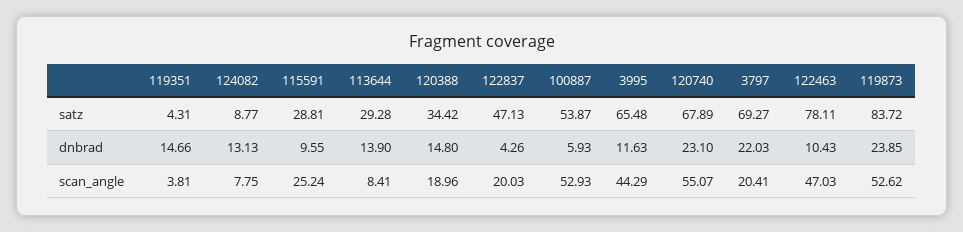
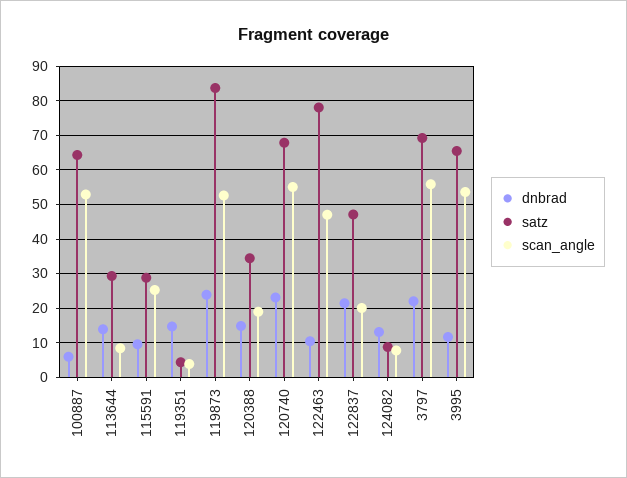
  {
    "satz": {
      "119351": 4.31,
      "124082": 8.77,
      "115591": 28.81,
      "113644": 29.28,
      "120388": 34.42,
      "122837": 47.13,
-     "100887": 53.87,
+     "100887": 64,
      "3995": 65.48,
      "120740": 67.89,
      "3797": 69.27,
      "122463": 78.11,
      "119873": 83.72
    },
    "dnbrad": {
      "119351": 14.66,
      "124082": 13.13,
      "115591": 9.55,
      "113644": 13.9,
      "120388": 14.8,
-     "122837": 4.26,
+     "122837": 22,
      "100887": 5.93,
      "3995": 11.63,
      "120740": 23.1,
      "3797": 22.03,
      "122463": 10.43,
      "119873": 23.85
    },
    "scan_angle": {
      "119351": 3.81,
      "124082": 7.75,
      "115591": 25.24,
      "113644": 8.41,
      "120388": 18.96,
      "122837": 20.03,
      "100887": 52.93,
-     "3995": 44.29,
+     "3995": 54,
      "120740": 55.07,
-     "3797": 20.41,
+     "3797": 56,
      "122463": 47.03,
      "119873": 52.62
    }
  }

